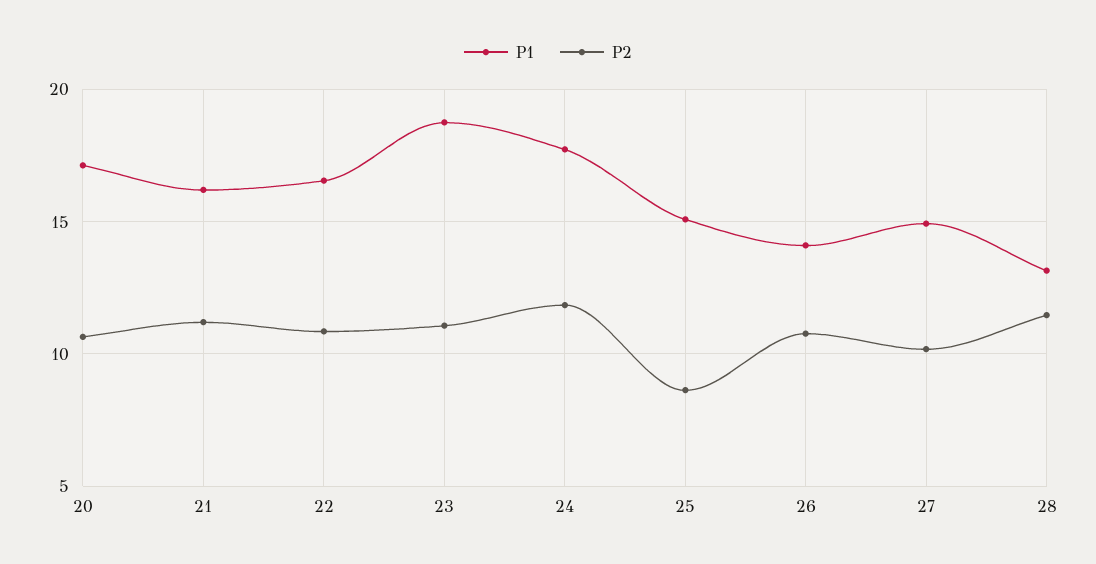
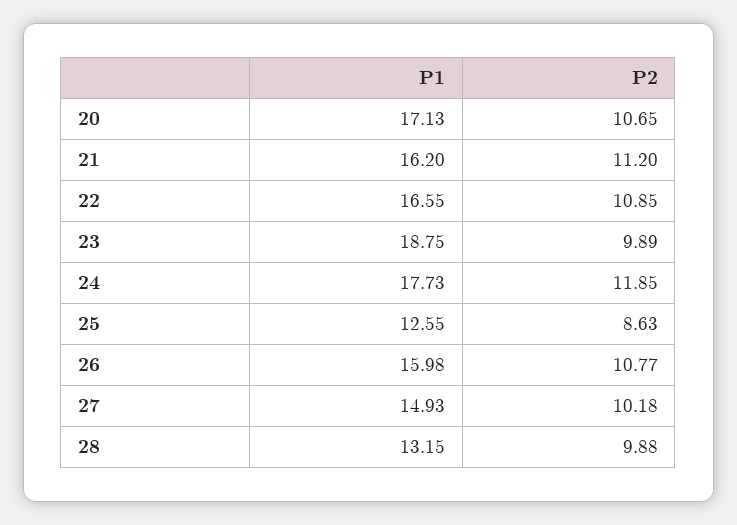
  {
    "P1": {
      "20": 17.13,
      "21": 16.2,
      "22": 16.55,
      "23": 18.75,
      "24": 17.73,
-     "25": 15,
+     "25": 12.55,
-     "26": 14,
+     "26": 15.98,
      "27": 14.93,
      "28": 13.15
    },
    "P2": {
      "20": 10.65,
      "21": 11.2,
      "22": 10.85,
-     "23": 11,
+     "23": 9.89,
      "24": 11.85,
      "25": 8.63,
      "26": 10.77,
      "27": 10.18,
-     "28": 11.5
+     "28": 9.88
    }
  }

